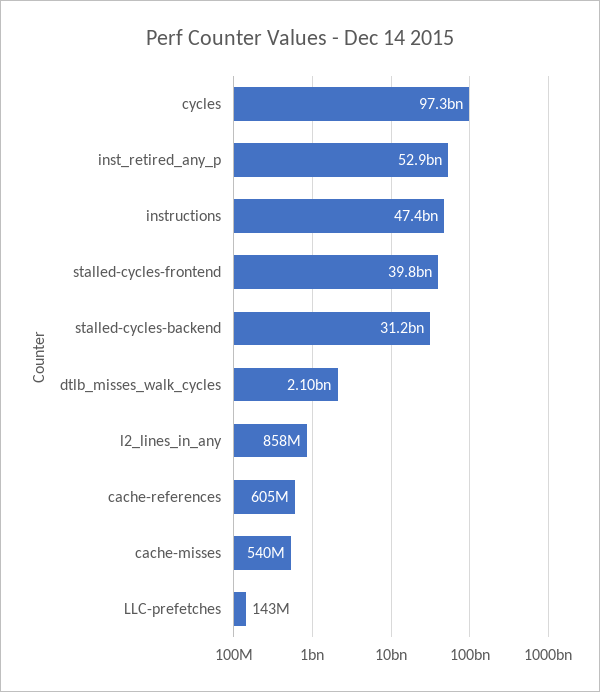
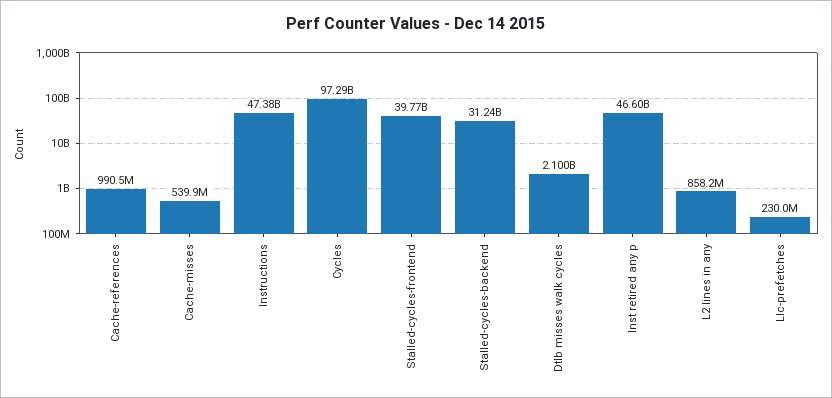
  {
    "cycles": 97290000000,
-   "inst_retired_any_p": 52900000000,
+   "inst_retired_any_p": 46600000000,
    "instructions": 47380000000,
    "stalled-cycles-frontend": 39770000000,
    "stalled-cycles-backend": 31240000000,
    "dtlb_misses_walk_cycles": 2100000000,
    "l2_lines_in_any": 858200000,
-   "cache-references": 605000000,
+   "cache-references": 990500000,
    "cache-misses": 539900000,
-   "LLC-prefetches": 143000000
+   "LLC-prefetches": 230000000
  }

